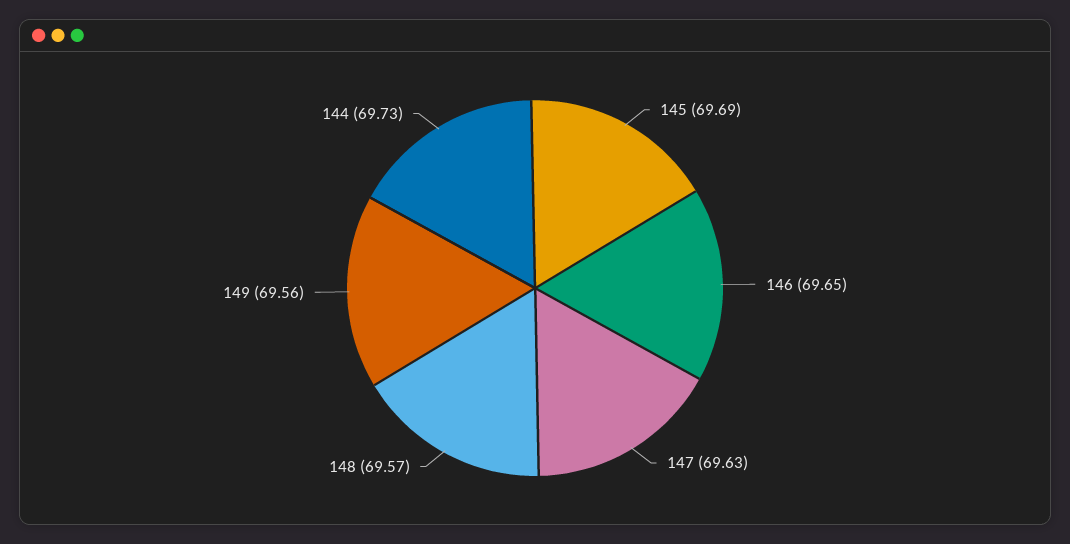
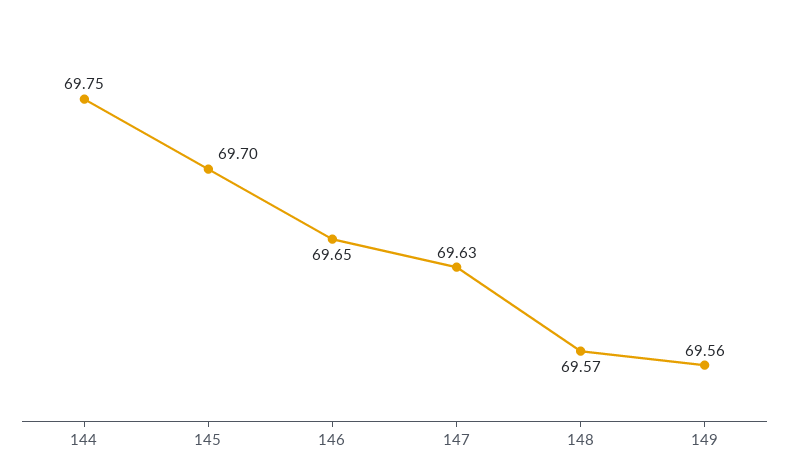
  {
-   "145": 69.69,
+   "145": 69.7,
    "146": 69.65,
    "147": 69.63,
    "148": 69.57,
    "149": 69.56,
-   "144": 69.73
+   "144": 69.75
  }

